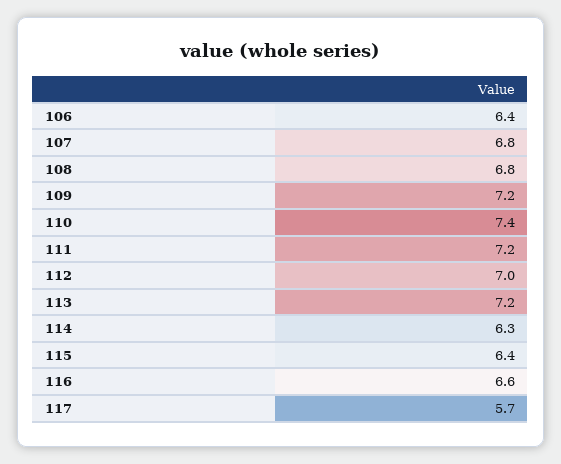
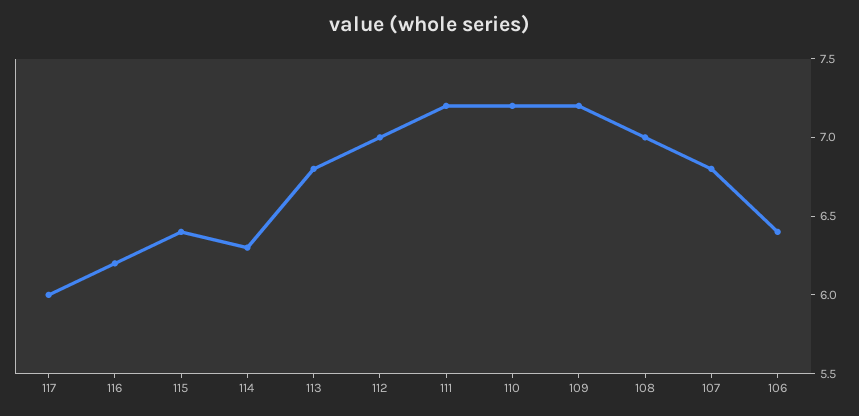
  {
    "106": 6.4,
    "107": 6.8,
-   "108": 6.8,
+   "108": 7,
    "109": 7.2,
-   "110": 7.4,
+   "110": 7.2,
    "111": 7.2,
    "112": 7,
-   "113": 7.2,
+   "113": 6.8,
    "114": 6.3,
    "115": 6.4,
-   "116": 6.6,
+   "116": 6.2,
-   "117": 5.7
+   "117": 6
  }

